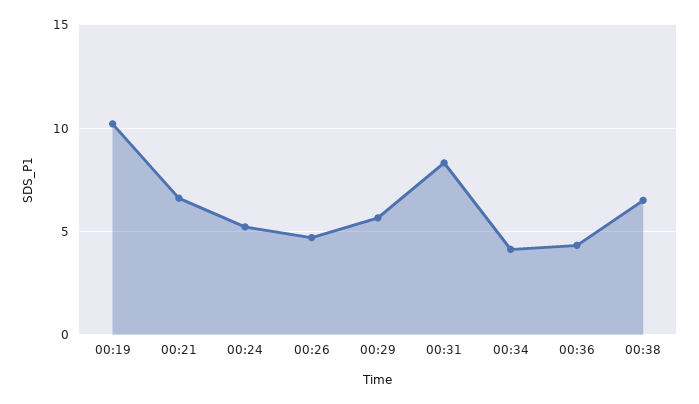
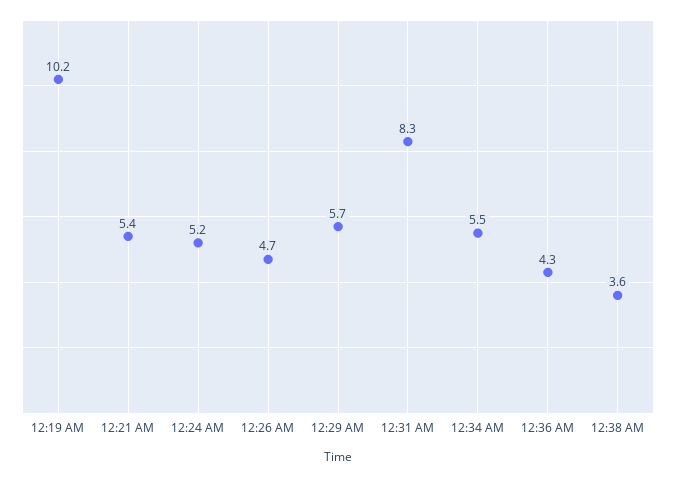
  {
    "00:19": 10.2,
-   "00:21": 6.5,
+   "00:21": 5.4,
    "00:24": 5.2,
    "00:26": 4.7,
    "00:29": 5.7,
    "00:31": 8.3,
-   "00:34": 4,
+   "00:34": 5.5,
    "00:36": 4.3,
-   "00:38": 6.5
+   "00:38": 3.6
  }

